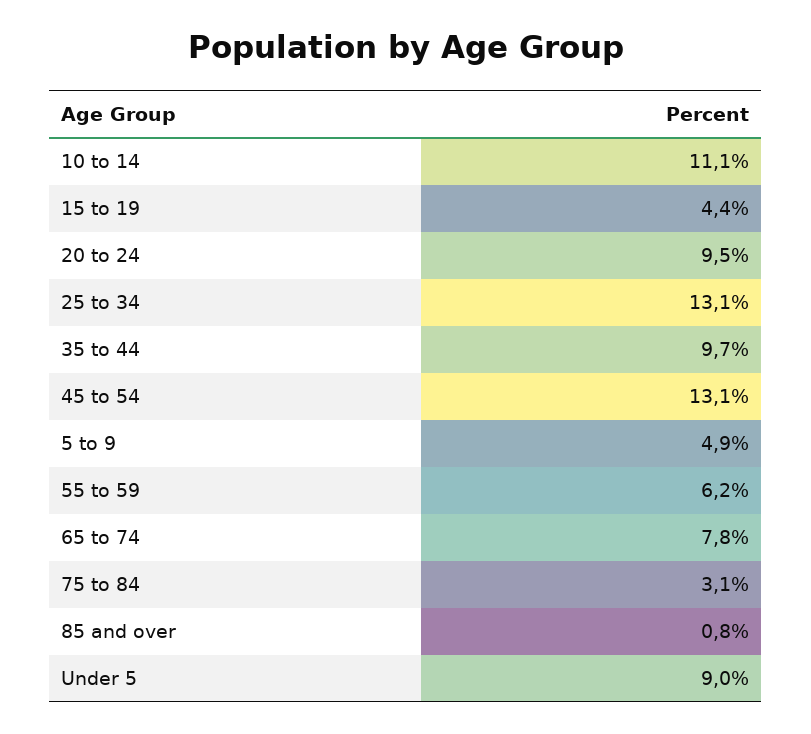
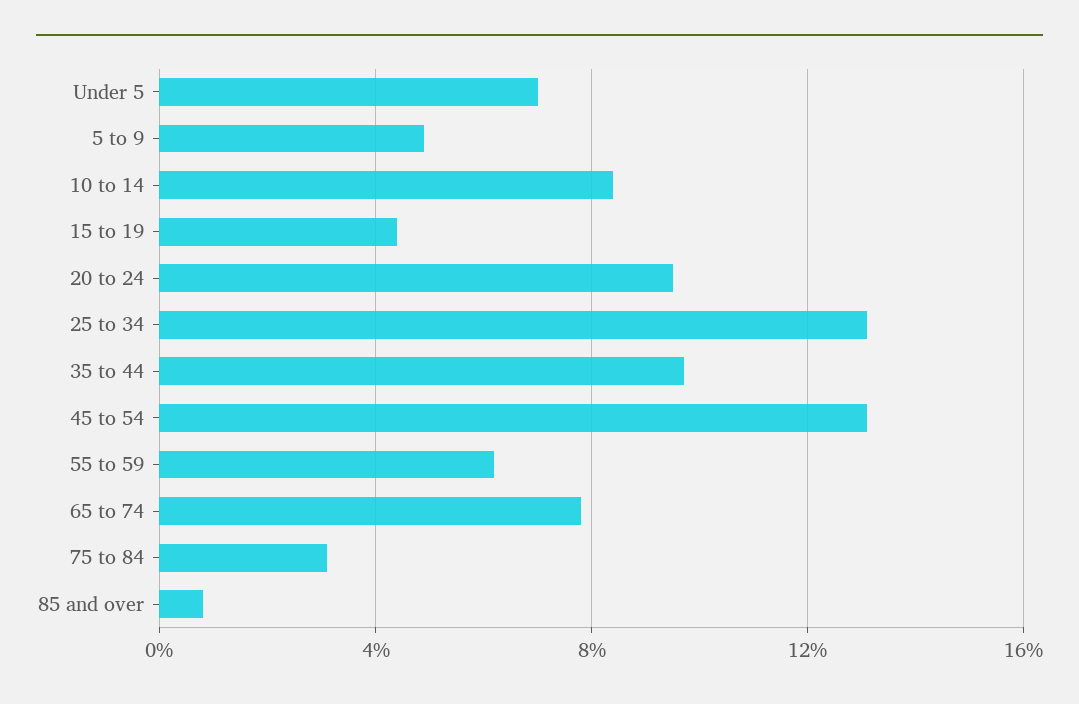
  {
-   "10 to 14": 11.1,
+   "10 to 14": 8.5,
    "15 to 19": 4.4,
    "20 to 24": 9.5,
    "25 to 34": 13.1,
    "35 to 44": 9.7,
    "45 to 54": 13.1,
    "5 to 9": 4.9,
    "55 to 59": 6.2,
    "65 to 74": 7.8,
    "75 to 84": 3.1,
    "85 and over": 0.8,
-   "Under 5": 9
+   "Under 5": 7
  }

